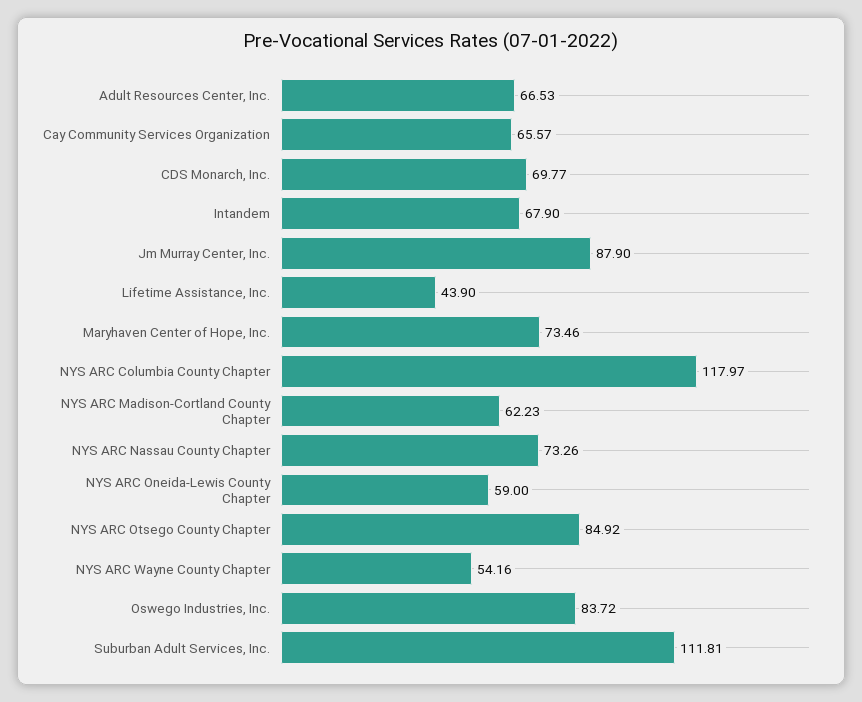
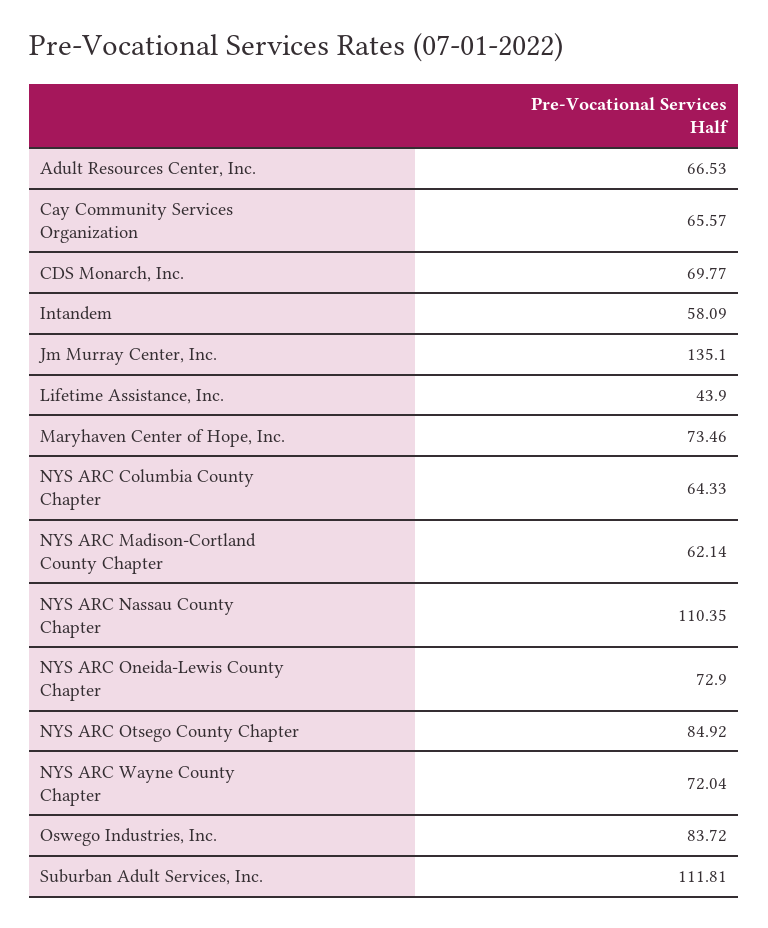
  {
    "Adult Resources Center, Inc.": 66.53,
    "Cay Community Services Organization": 65.57,
    "CDS Monarch, Inc.": 69.77,
-   "Intandem": 67.9,
+   "Intandem": 58.09,
-   "Jm Murray Center, Inc.": 87.9,
+   "Jm Murray Center, Inc.": 135.1,
    "Lifetime Assistance, Inc.": 43.9,
    "Maryhaven Center of Hope, Inc.": 73.46,
-   "NYS ARC Columbia County Chapter": 117.97,
+   "NYS ARC Columbia County Chapter": 64.33,
-   "NYS ARC Madison-Cortland County Chapter": 62.23,
+   "NYS ARC Madison-Cortland County Chapter": 62.14,
-   "NYS ARC Nassau County Chapter": 73.26,
+   "NYS ARC Nassau County Chapter": 110.35,
-   "NYS ARC Oneida-Lewis County Chapter": 59,
+   "NYS ARC Oneida-Lewis County Chapter": 72.9,
    "NYS ARC Otsego County Chapter": 84.92,
-   "NYS ARC Wayne County Chapter": 54.16,
+   "NYS ARC Wayne County Chapter": 72.04,
    "Oswego Industries, Inc.": 83.72,
    "Suburban Adult Services, Inc.": 111.81
  }

